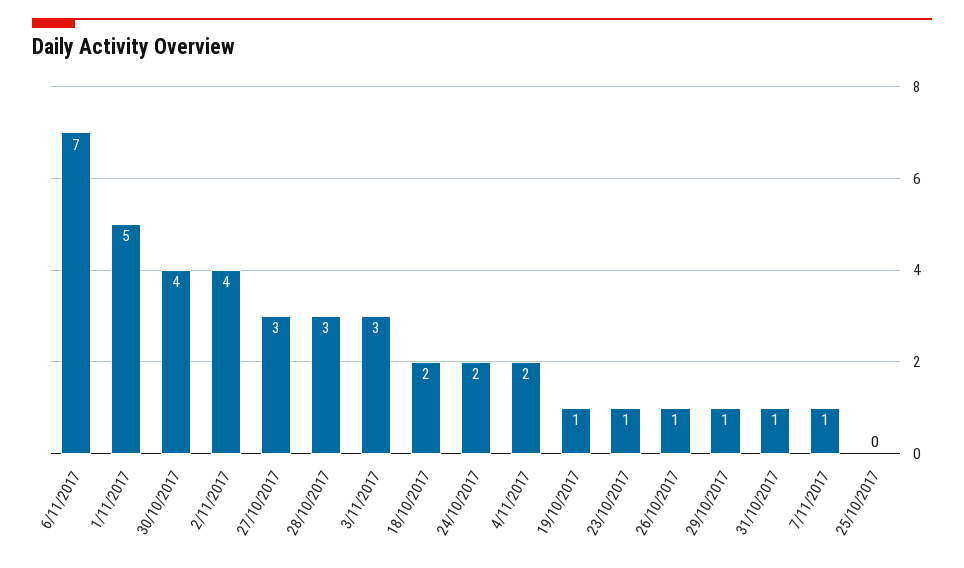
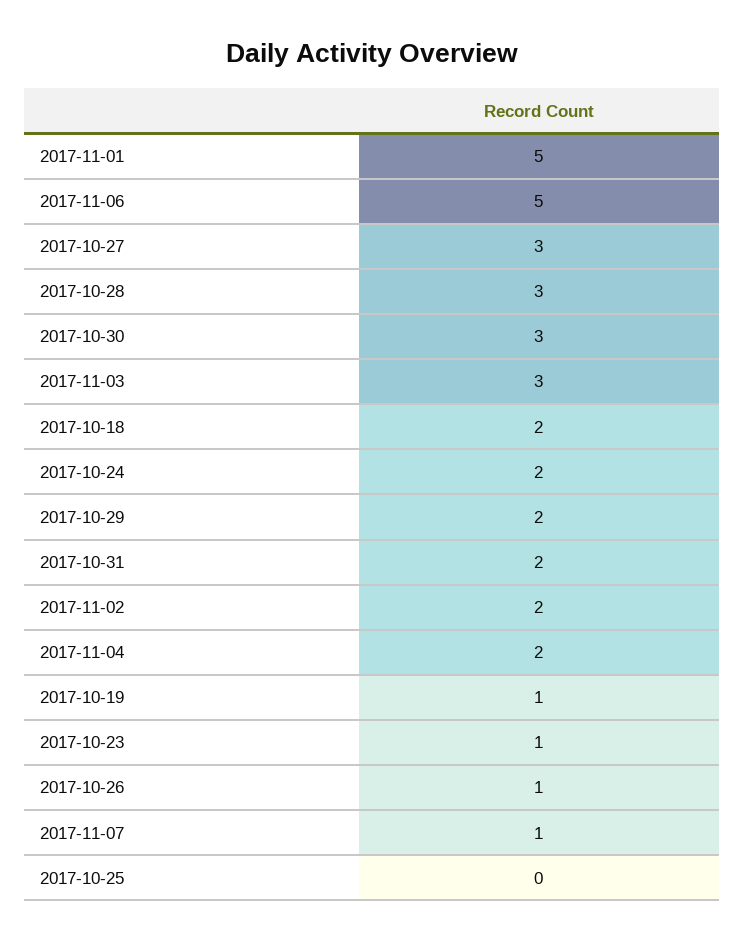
  {
-   "6/11/2017": 7,
+   "6/11/2017": 5,
    "1/11/2017": 5,
-   "30/10/2017": 4,
+   "30/10/2017": 3,
-   "2/11/2017": 4,
+   "2/11/2017": 2,
    "27/10/2017": 3,
    "28/10/2017": 3,
    "3/11/2017": 3,
    "18/10/2017": 2,
    "24/10/2017": 2,
    "4/11/2017": 2,
    "19/10/2017": 1,
    "23/10/2017": 1,
    "26/10/2017": 1,
-   "29/10/2017": 1,
+   "29/10/2017": 2,
-   "31/10/2017": 1,
+   "31/10/2017": 2,
    "7/11/2017": 1,
    "25/10/2017": 0
  }

